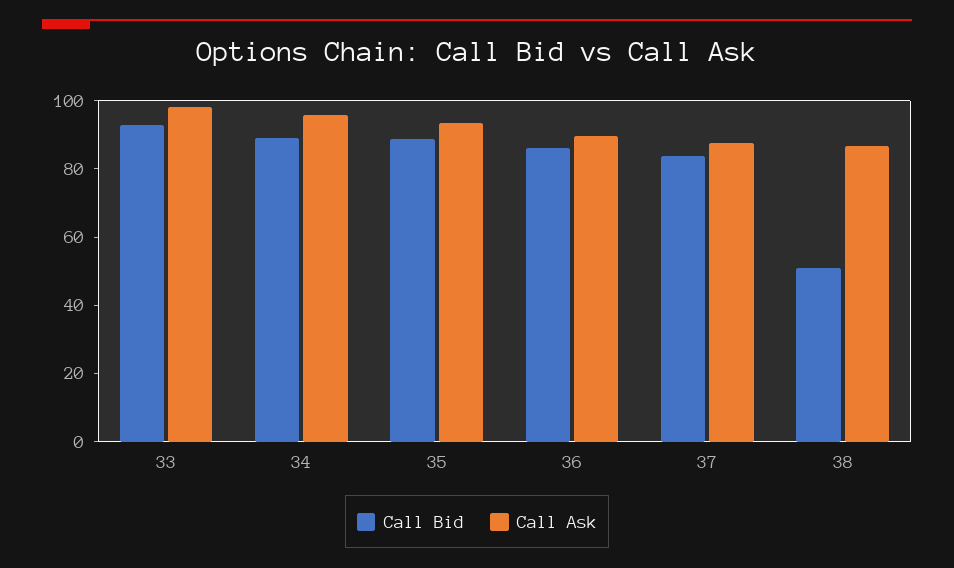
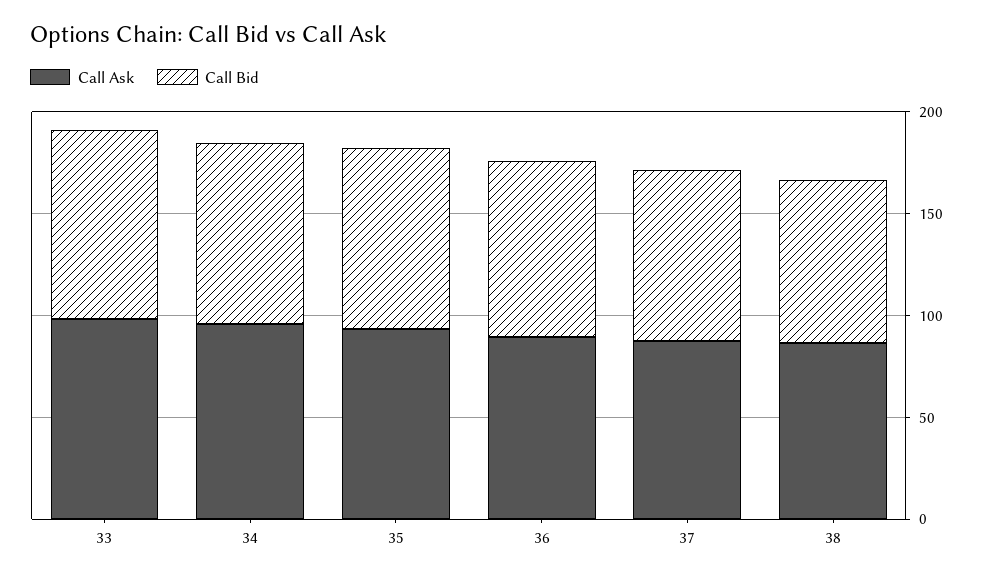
  {
    "Call Bid": {
      "33": 95,
      "34": 90,
      "35": 90,
      "36": 85,
      "37": 85,
-     "38": 50
+     "38": 80
    },
    "Call Ask": {
      "33": 100,
      "34": 95,
      "35": 95,
      "36": 90,
      "37": 90,
      "38": 85
    }
  }

